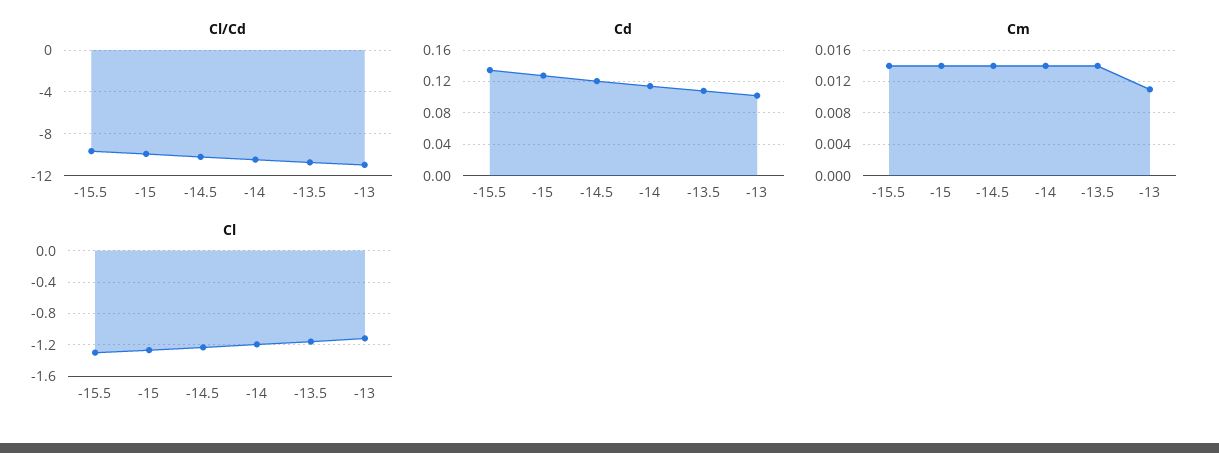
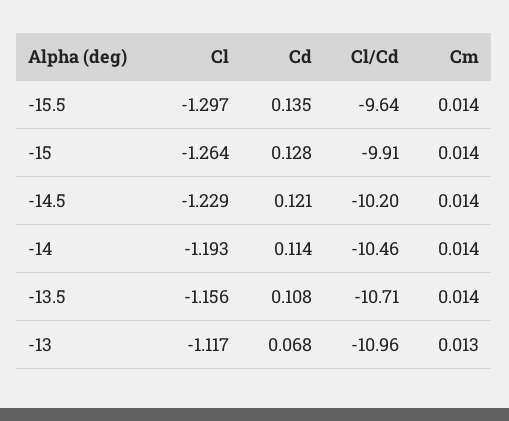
  {
    "Cl/Cd": {
      "-15.5": -9.64,
      "-15": -9.91,
      "-14.5": -10.2,
      "-14": -10.46,
      "-13.5": -10.71,
      "-13": -10.96
    },
    "Cd": {
      "-15.5": 0.135,
      "-15": 0.128,
      "-14.5": 0.121,
      "-14": 0.114,
      "-13.5": 0.108,
-     "-13": 0.1
+     "-13": 0.068
    },
    "Cm": {
      "-15.5": 0.014,
      "-15": 0.014,
      "-14.5": 0.014,
      "-14": 0.014,
      "-13.5": 0.014,
-     "-13": 0.011
+     "-13": 0.013
    },
    "Cl": {
      "-15.5": -1.297,
      "-15": -1.264,
      "-14.5": -1.229,
      "-14": -1.193,
      "-13.5": -1.156,
      "-13": -1.117
    }
  }

